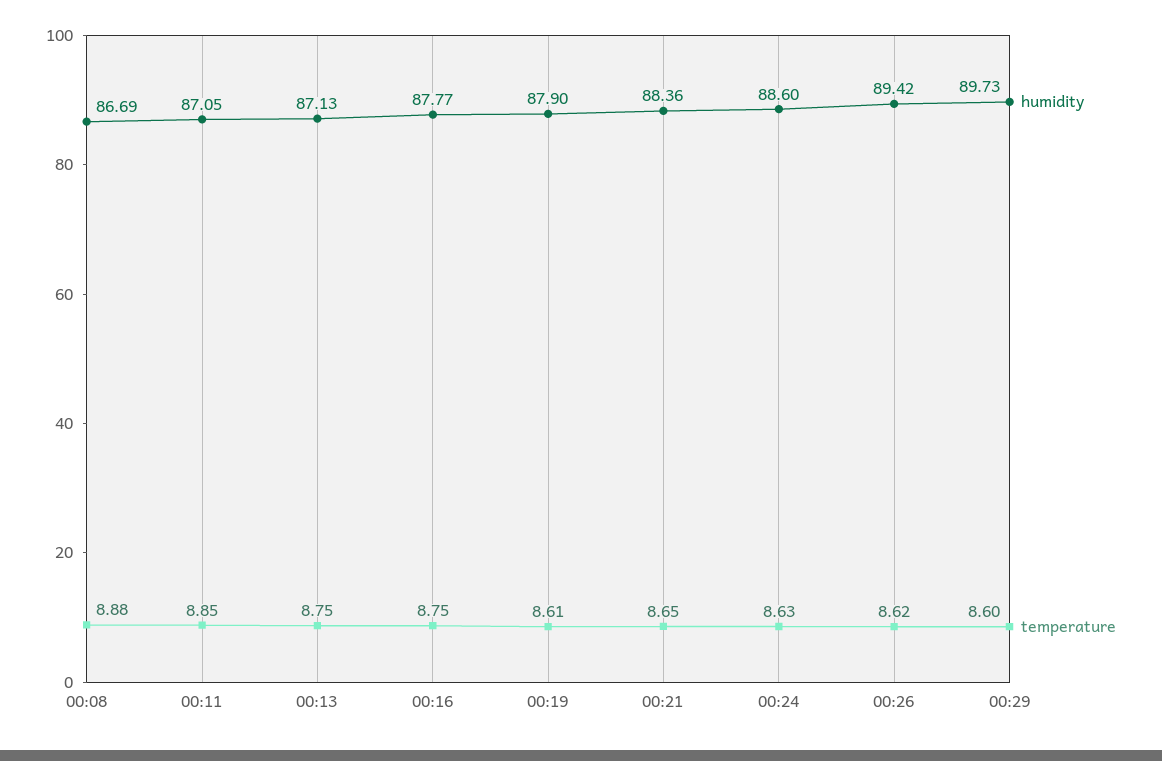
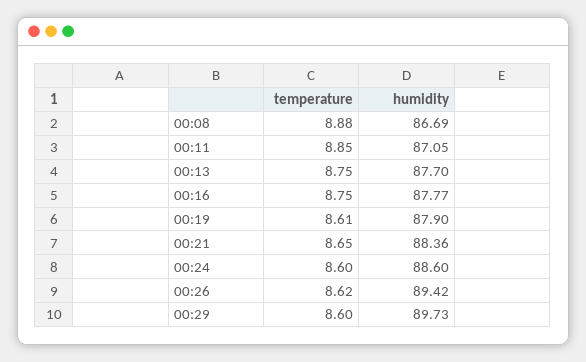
  {
    "humidity": {
      "00:08": 86.69,
      "00:11": 87.05,
-     "00:13": 87.13,
+     "00:13": 87.7,
      "00:16": 87.77,
      "00:19": 87.9,
      "00:21": 88.36,
      "00:24": 88.6,
      "00:26": 89.42,
      "00:29": 89.73
    },
    "temperature": {
      "00:08": 8.88,
      "00:11": 8.85,
      "00:13": 8.75,
      "00:16": 8.75,
      "00:19": 8.61,
      "00:21": 8.65,
-     "00:24": 8.63,
+     "00:24": 8.6,
      "00:26": 8.62,
      "00:29": 8.6
    }
  }

